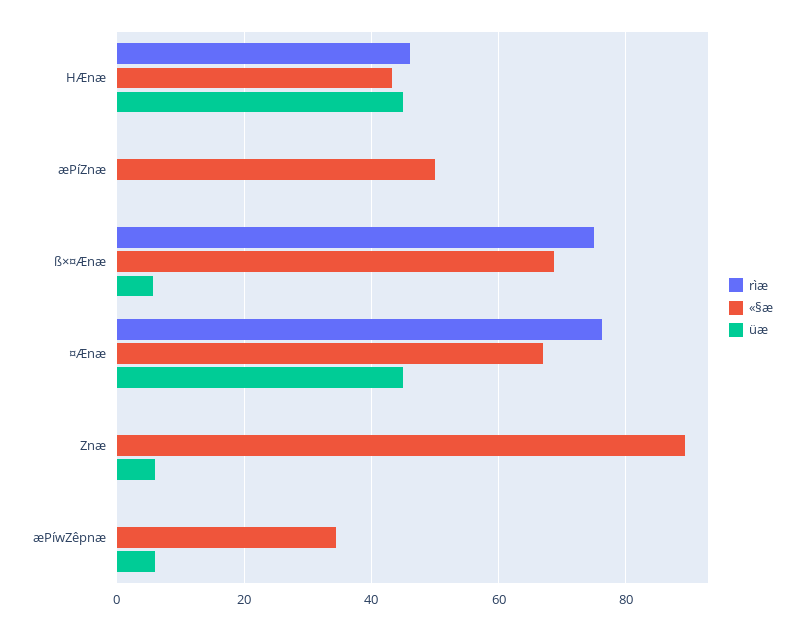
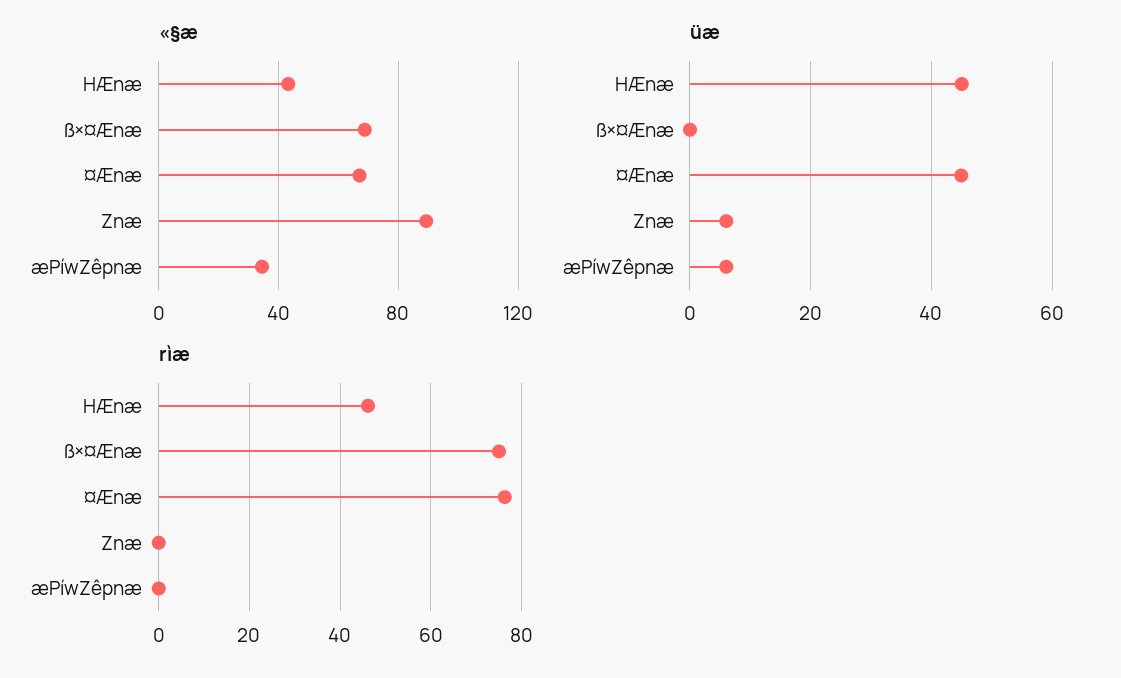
  {
    "rìæ": {
      "HÆnæ": 46,
-     "æPíZnæ": 0,
      "ß×¤Ænæ": 76,
      "¤Ænæ": 76,
      "Znæ": 0,
      "æPíwZêpnæ": 0
    },
    "«§æ": {
      "HÆnæ": 44,
-     "æPíZnæ": 50,
      "ß×¤Ænæ": 68,
      "¤Ænæ": 68,
      "Znæ": 90,
      "æPíwZêpnæ": 34
    },
    "üæ": {
      "HÆnæ": 46,
-     "æPíZnæ": 0,
-     "ß×¤Ænæ": 6,
+     "ß×¤Ænæ": 0,
      "¤Ænæ": 44,
      "Znæ": 6,
      "æPíwZêpnæ": 6
    }
  }

